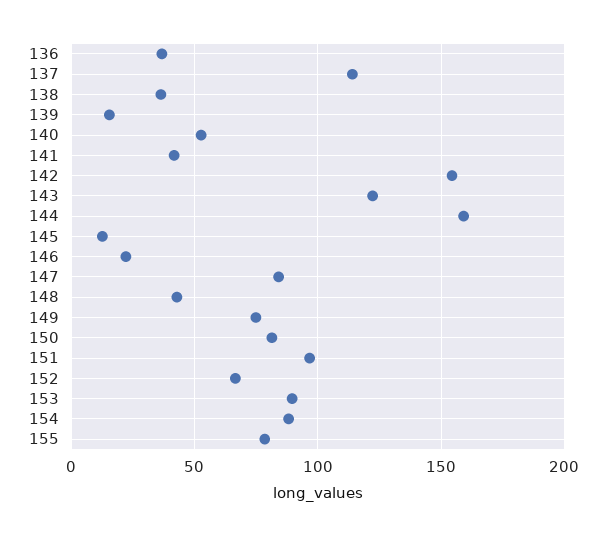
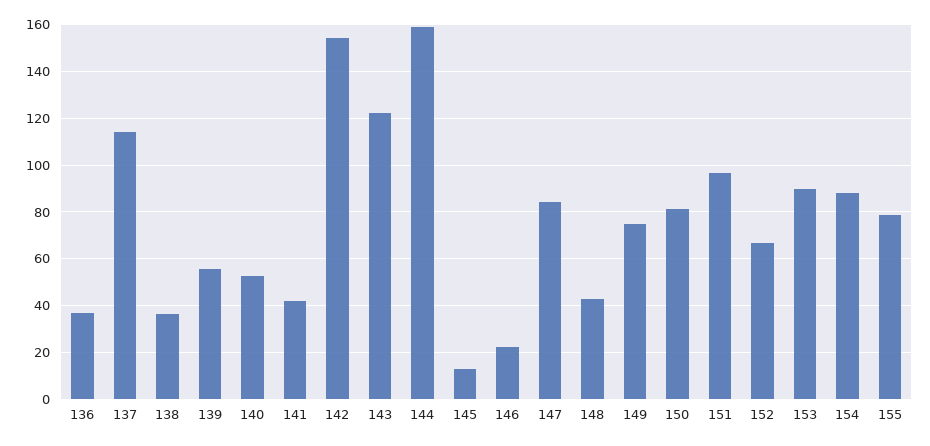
  {
    "136": 35,
    "137": 115,
    "138": 35,
-   "139": 15,
+   "139": 55,
    "140": 55,
    "141": 40,
    "142": 155,
    "143": 120,
    "144": 160,
    "145": 15,
    "146": 20,
    "147": 85,
    "148": 45,
    "149": 75,
    "150": 80,
    "151": 95,
    "152": 65,
    "153": 90,
    "154": 90,
    "155": 80
  }

